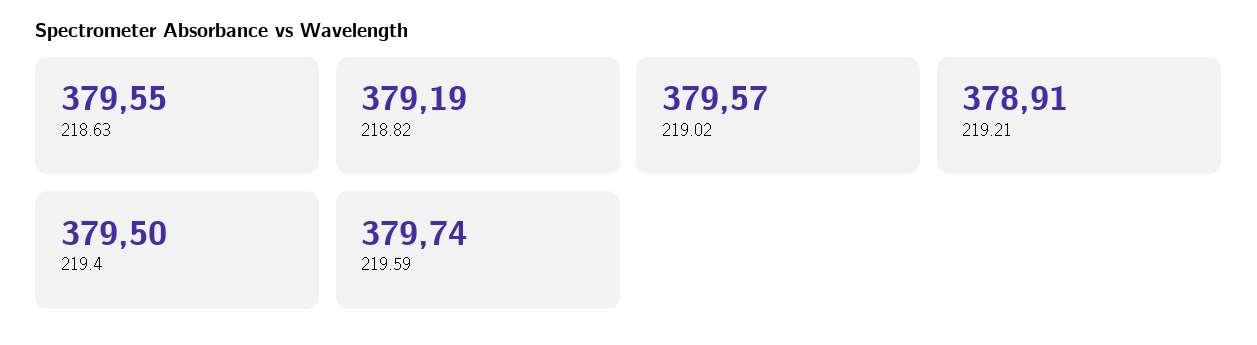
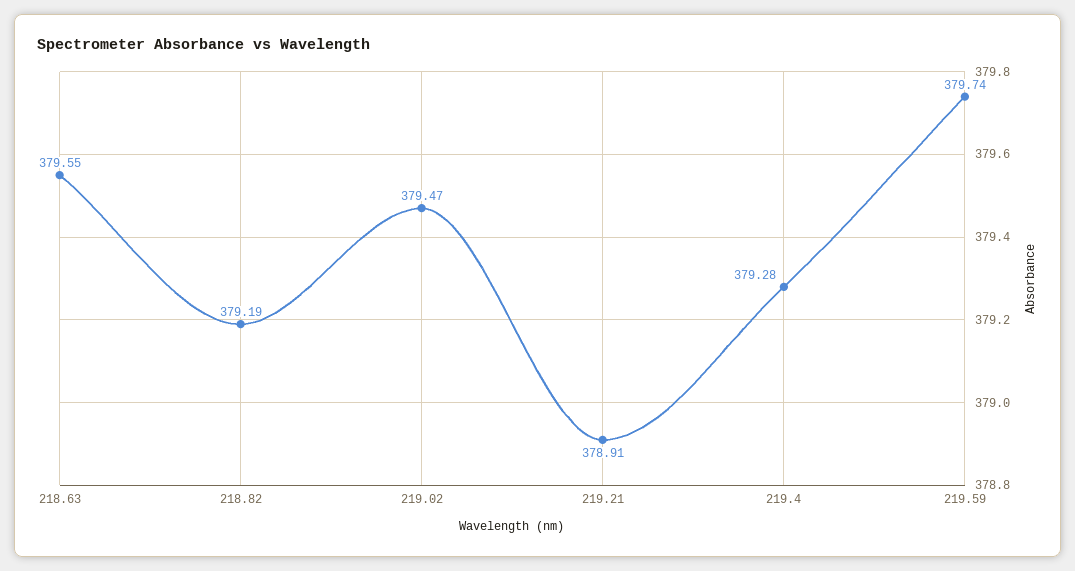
  {
    "218.63": 379.55,
    "218.82": 379.19,
-   "219.02": 379.57,
+   "219.02": 379.47,
    "219.21": 378.91,
-   "219.4": 379.5,
+   "219.4": 379.28,
    "219.59": 379.74
  }

